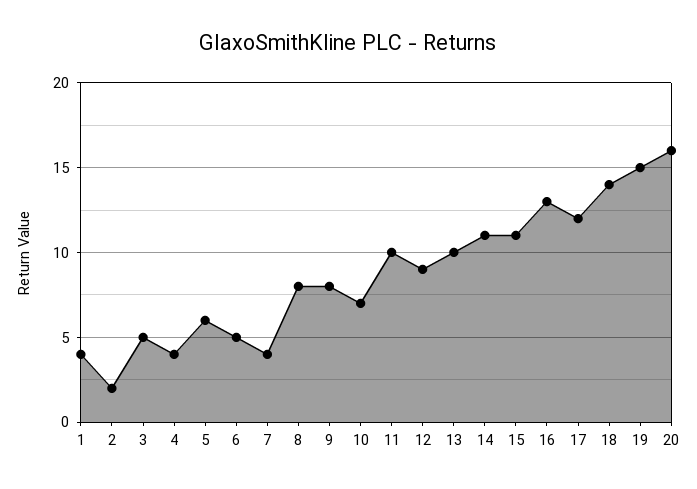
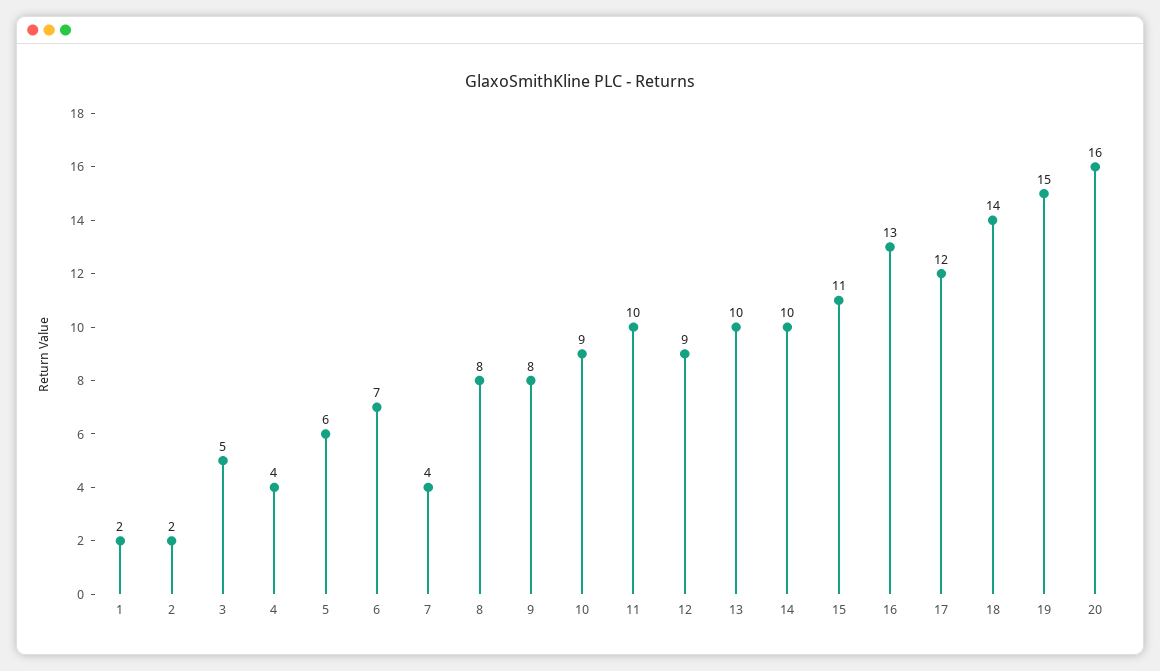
  {
-   "1": 4,
+   "1": 2,
    "2": 2,
    "3": 5,
    "4": 4,
    "5": 6,
-   "6": 5,
+   "6": 7,
    "7": 4,
    "8": 8,
    "9": 8,
-   "10": 7,
+   "10": 9,
    "11": 10,
    "12": 9,
    "13": 10,
-   "14": 11,
+   "14": 10,
    "15": 11,
    "16": 13,
    "17": 12,
    "18": 14,
    "19": 15,
    "20": 16
  }

